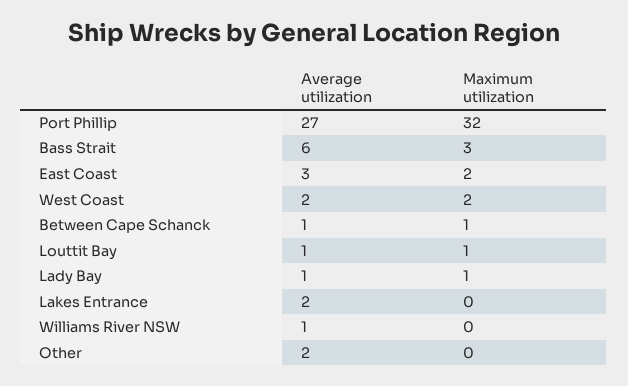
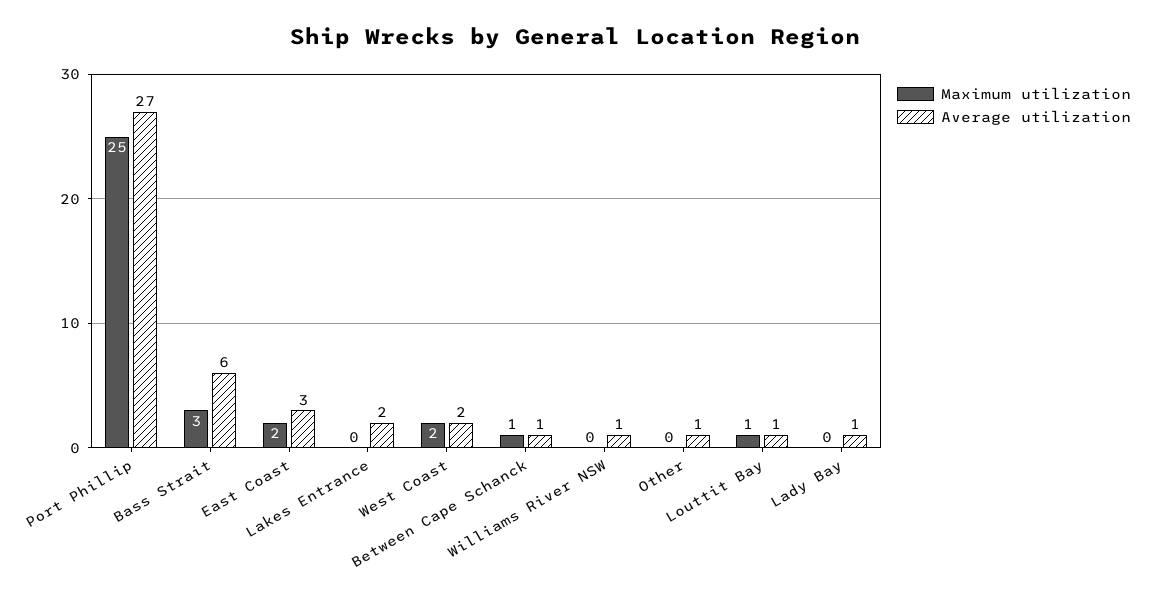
  {
    "Average utilization": {
      "Port Phillip": 27,
      "Bass Strait": 6,
      "East Coast": 3,
      "West Coast": 2,
      "Between Cape Schanck": 1,
      "Louttit Bay": 1,
      "Lady Bay": 1,
      "Lakes Entrance": 2,
      "Williams River NSW": 1,
-     "Other": 2
+     "Other": 1
    },
    "Maximum utilization": {
-     "Port Phillip": 32,
+     "Port Phillip": 25,
      "Bass Strait": 3,
      "East Coast": 2,
      "West Coast": 2,
      "Between Cape Schanck": 1,
      "Louttit Bay": 1,
-     "Lady Bay": 1,
+     "Lady Bay": 0,
      "Lakes Entrance": 0,
      "Williams River NSW": 0,
      "Other": 0
    }
  }

